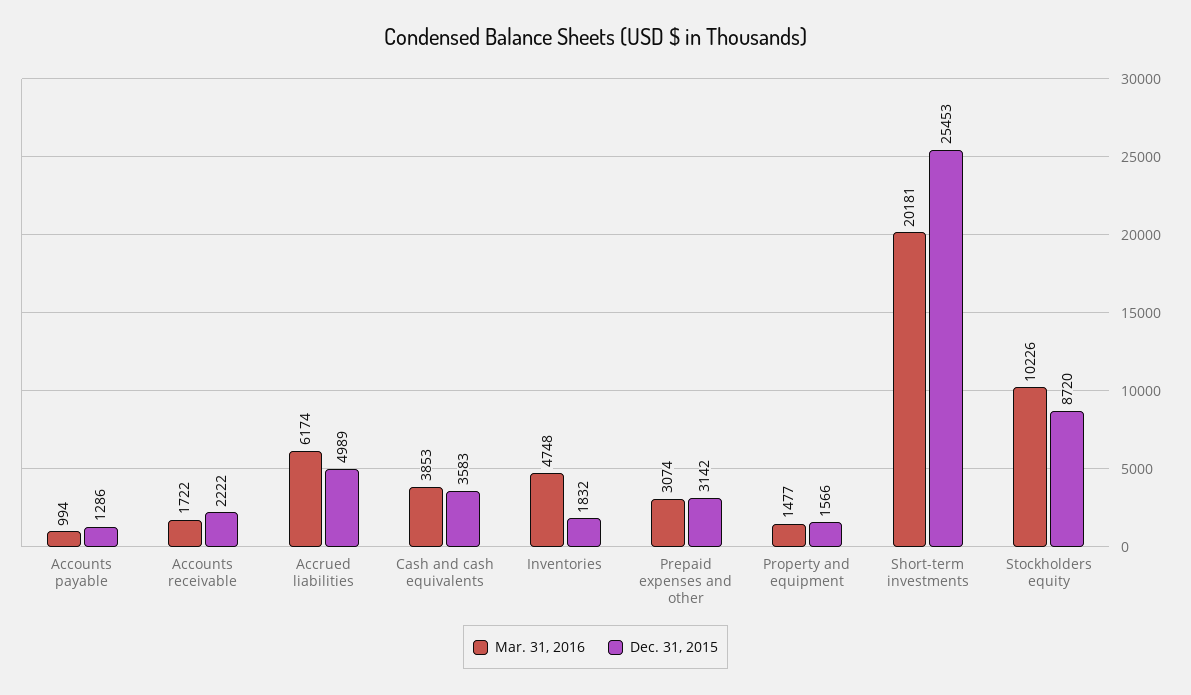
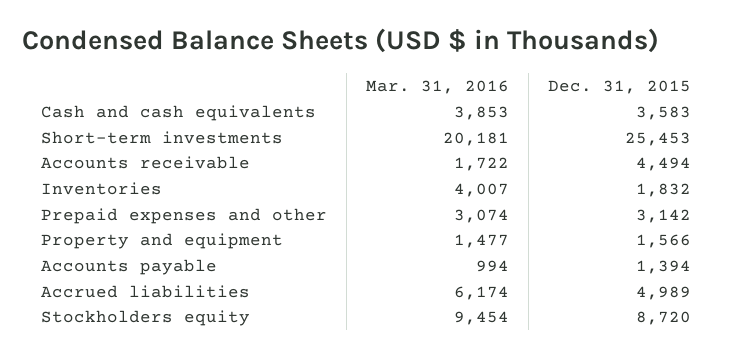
  {
    "Mar. 31, 2016": {
      "Accounts payable": 994,
      "Accounts receivable": 1722,
      "Accrued liabilities": 6174,
      "Cash and cash equivalents": 3853,
-     "Inventories": 4748,
+     "Inventories": 4007,
      "Prepaid expenses and other": 3074,
      "Property and equipment": 1477,
      "Short-term investments": 20181,
-     "Stockholders equity": 10226
+     "Stockholders equity": 9454
    },
    "Dec. 31, 2015": {
-     "Accounts payable": 1286,
+     "Accounts payable": 1394,
-     "Accounts receivable": 2222,
+     "Accounts receivable": 4494,
      "Accrued liabilities": 4989,
      "Cash and cash equivalents": 3583,
      "Inventories": 1832,
      "Prepaid expenses and other": 3142,
      "Property and equipment": 1566,
      "Short-term investments": 25453,
      "Stockholders equity": 8720
    }
  }

